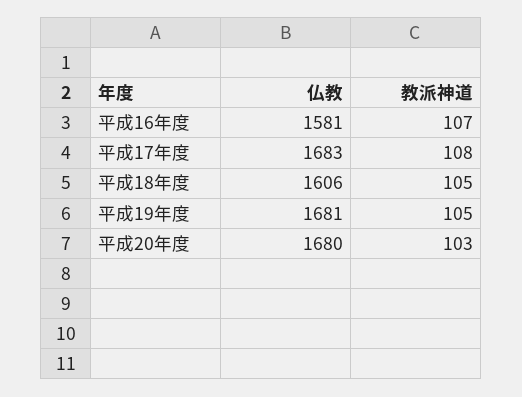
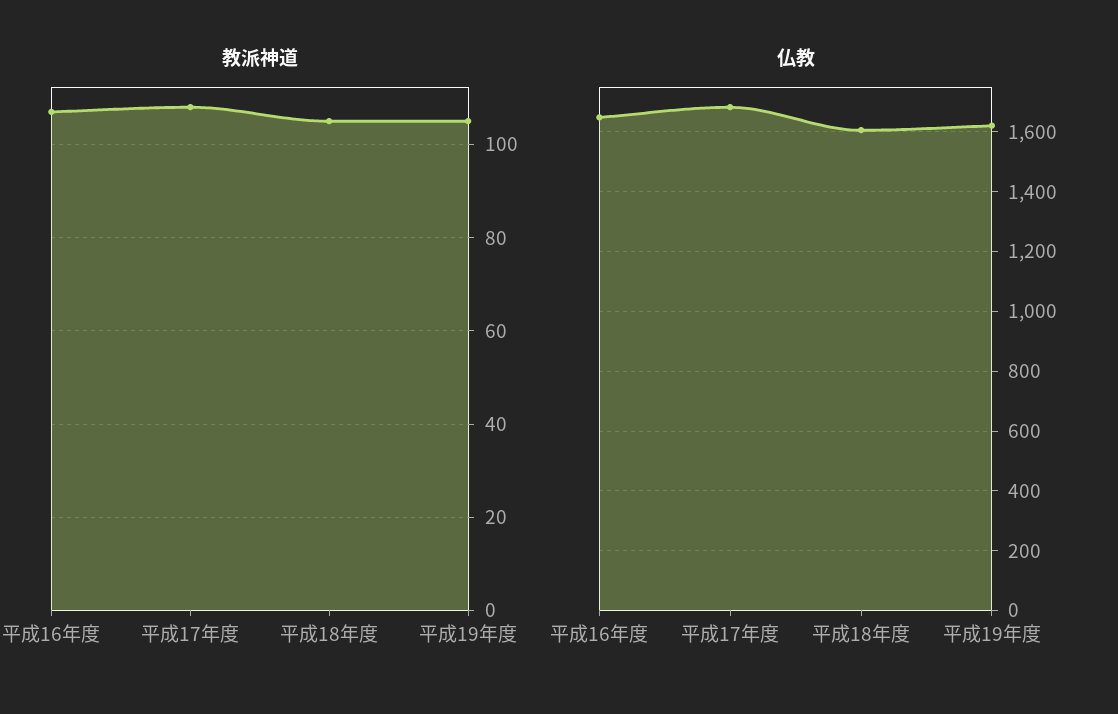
  {
    "仏教": {
-     "平成16年度": 1581,
+     "平成16年度": 1650,
      "平成17年度": 1683,
      "平成18年度": 1606,
-     "平成19年度": 1681,
+     "平成19年度": 1625
-     "平成20年度": 1680
    },
    "教派神道": {
      "平成16年度": 107,
      "平成17年度": 108,
      "平成18年度": 105,
-     "平成19年度": 105,
+     "平成19年度": 105
-     "平成20年度": 103
    }
  }

